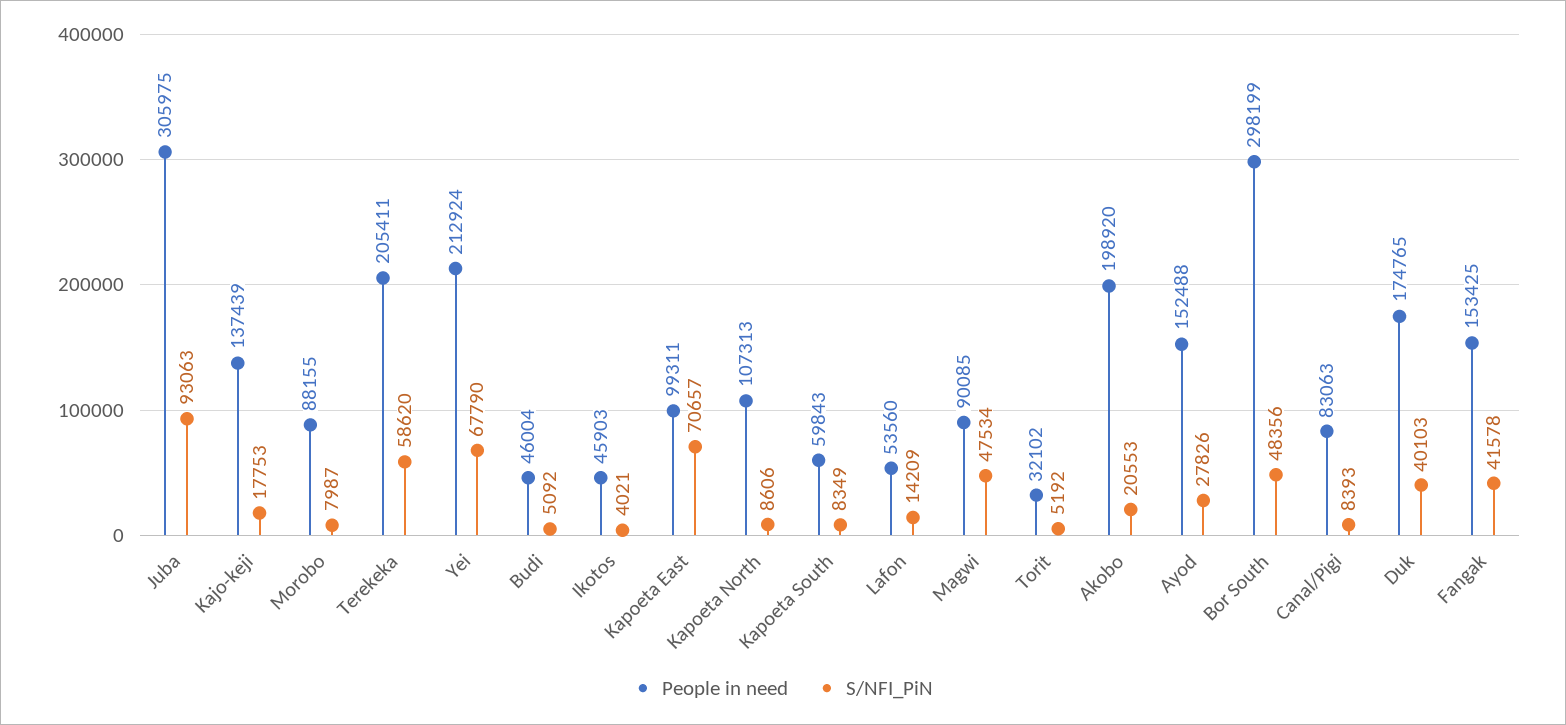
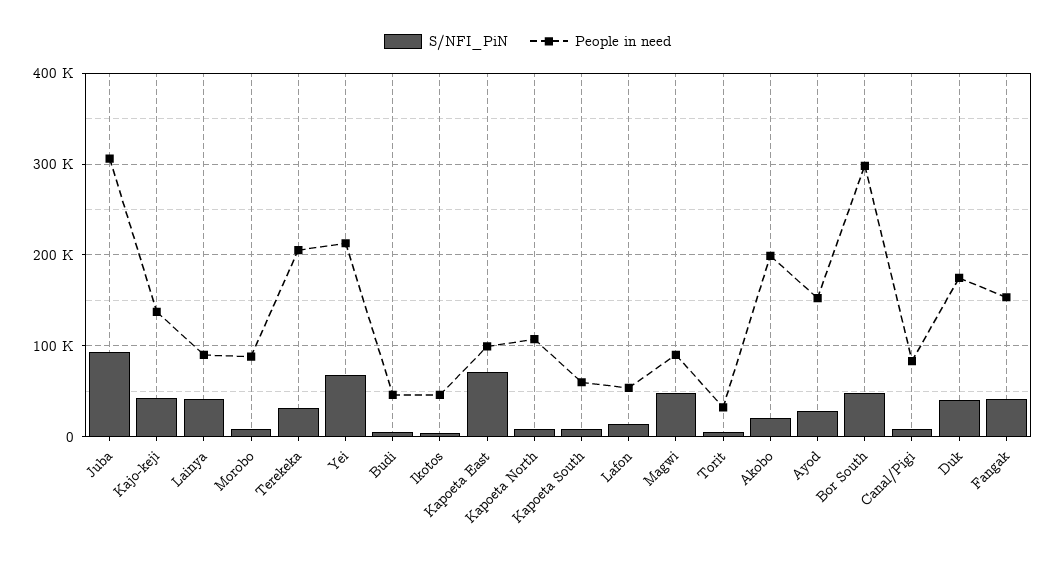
  {
    "People in need": {
      "Juba": 305975,
      "Kajo-keji": 137439,
      "Morobo": 88155,
      "Terekeka": 205411,
      "Yei": 212924,
      "Budi": 46004,
      "Ikotos": 45903,
      "Kapoeta East": 99311,
      "Kapoeta North": 107313,
      "Kapoeta South": 59843,
      "Lafon": 53560,
      "Magwi": 90085,
      "Torit": 32102,
      "Akobo": 198920,
      "Ayod": 152488,
      "Bor South": 298199,
      "Canal/Pigi": 83063,
      "Duk": 174765,
-     "Fangak": 153425
+     "Fangak": 153425,
+     "Lainya": 90000
    },
    "S/NFI_PiN": {
      "Juba": 93063,
-     "Kajo-keji": 17753,
+     "Kajo-keji": 40000,
      "Morobo": 7987,
-     "Terekeka": 58620,
+     "Terekeka": 30000,
      "Yei": 67790,
      "Budi": 5092,
      "Ikotos": 4021,
      "Kapoeta East": 70657,
      "Kapoeta North": 8606,
      "Kapoeta South": 8349,
      "Lafon": 14209,
      "Magwi": 47534,
      "Torit": 5192,
      "Akobo": 20553,
      "Ayod": 27826,
      "Bor South": 48356,
      "Canal/Pigi": 8393,
      "Duk": 40103,
-     "Fangak": 41578
+     "Fangak": 41578,
+     "Lainya": 40000
    }
  }

